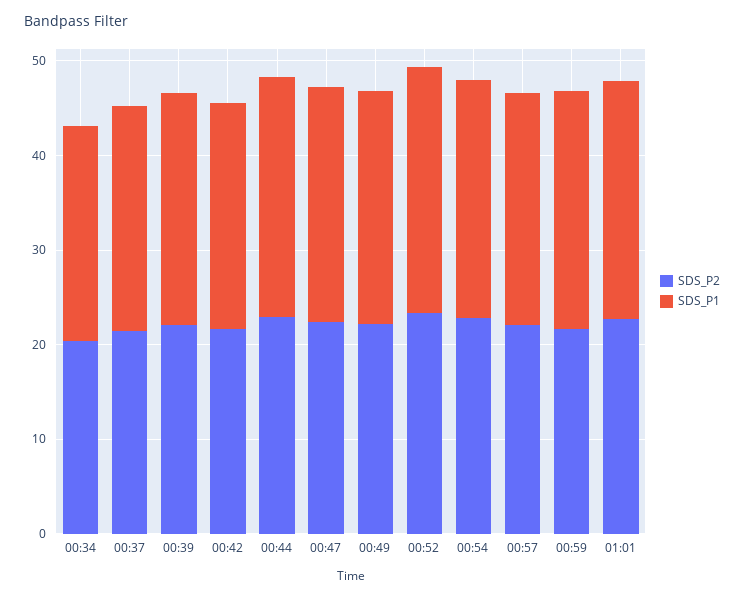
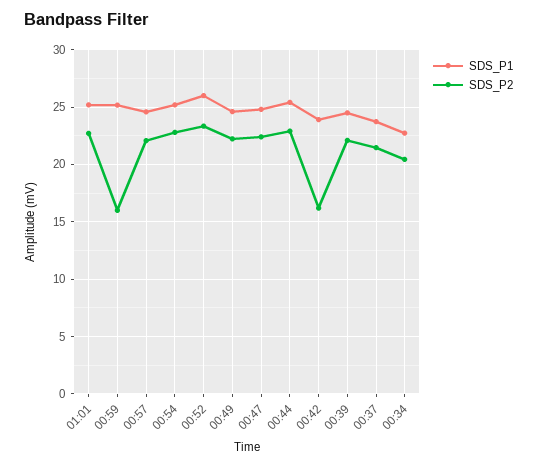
  {
    "SDS_P2": {
      "00:34": 20,
      "00:37": 21,
      "00:39": 22,
-     "00:42": 22,
+     "00:42": 16,
      "00:44": 23,
      "00:47": 22,
      "00:49": 22,
      "00:52": 23,
      "00:54": 23,
      "00:57": 22,
-     "00:59": 22,
+     "00:59": 16,
      "01:01": 23
    },
    "SDS_P1": {
      "00:34": 23,
      "00:37": 24,
      "00:39": 25,
      "00:42": 24,
      "00:44": 25,
      "00:47": 25,
      "00:49": 25,
      "00:52": 26,
      "00:54": 25,
      "00:57": 25,
      "00:59": 25,
      "01:01": 25
    }
  }

